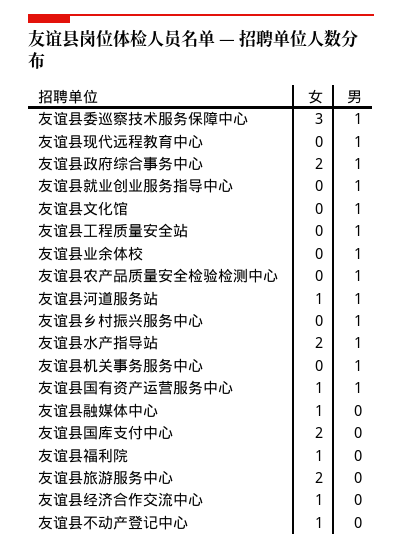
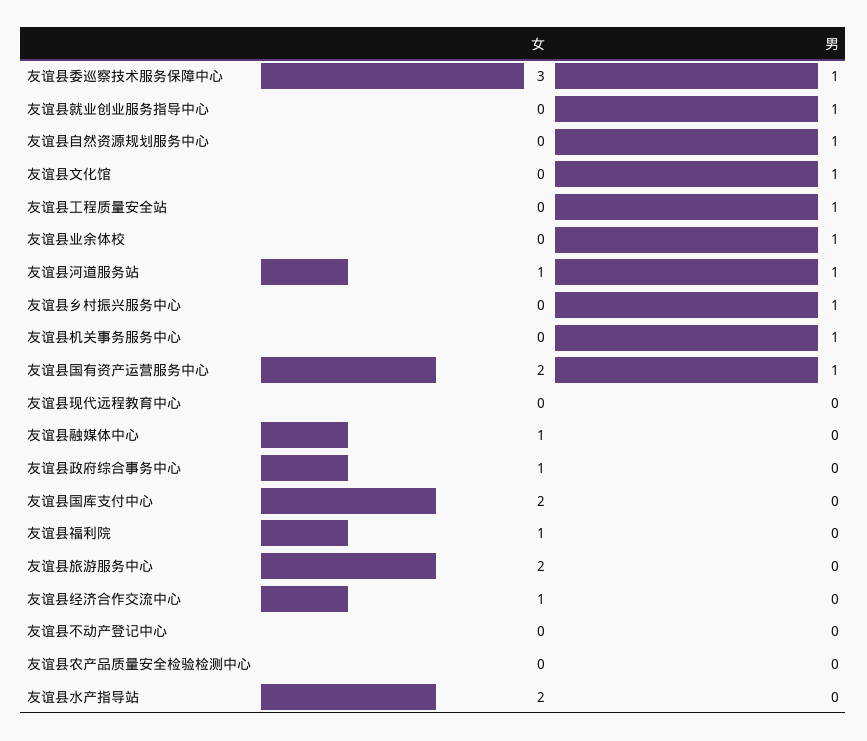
  {
    "女": {
      "友谊县委巡察技术服务保障中心": 3,
      "友谊县现代远程教育中心": 0,
-     "友谊县政府综合事务中心": 2,
+     "友谊县政府综合事务中心": 1,
      "友谊县就业创业服务指导中心": 0,
      "友谊县文化馆": 0,
      "友谊县工程质量安全站": 0,
      "友谊县业余体校": 0,
      "友谊县农产品质量安全检验检测中心": 0,
      "友谊县河道服务站": 1,
      "友谊县乡村振兴服务中心": 0,
      "友谊县水产指导站": 2,
      "友谊县机关事务服务中心": 0,
-     "友谊县国有资产运营服务中心": 1,
+     "友谊县国有资产运营服务中心": 2,
      "友谊县融媒体中心": 1,
      "友谊县国库支付中心": 2,
      "友谊县福利院": 1,
      "友谊县旅游服务中心": 2,
      "友谊县经济合作交流中心": 1,
-     "友谊县不动产登记中心": 1
+     "友谊县不动产登记中心": 0,
+     "友谊县自然资源规划服务中心": 0
    },
    "男": {
      "友谊县委巡察技术服务保障中心": 1,
-     "友谊县现代远程教育中心": 1,
+     "友谊县现代远程教育中心": 0,
-     "友谊县政府综合事务中心": 1,
+     "友谊县政府综合事务中心": 0,
      "友谊县就业创业服务指导中心": 1,
      "友谊县文化馆": 1,
      "友谊县工程质量安全站": 1,
      "友谊县业余体校": 1,
-     "友谊县农产品质量安全检验检测中心": 1,
+     "友谊县农产品质量安全检验检测中心": 0,
      "友谊县河道服务站": 1,
      "友谊县乡村振兴服务中心": 1,
-     "友谊县水产指导站": 1,
+     "友谊县水产指导站": 0,
      "友谊县机关事务服务中心": 1,
      "友谊县国有资产运营服务中心": 1,
      "友谊县融媒体中心": 0,
      "友谊县国库支付中心": 0,
      "友谊县福利院": 0,
      "友谊县旅游服务中心": 0,
      "友谊县经济合作交流中心": 0,
-     "友谊县不动产登记中心": 0
+     "友谊县不动产登记中心": 0,
+     "友谊县自然资源规划服务中心": 1
    }
  }

